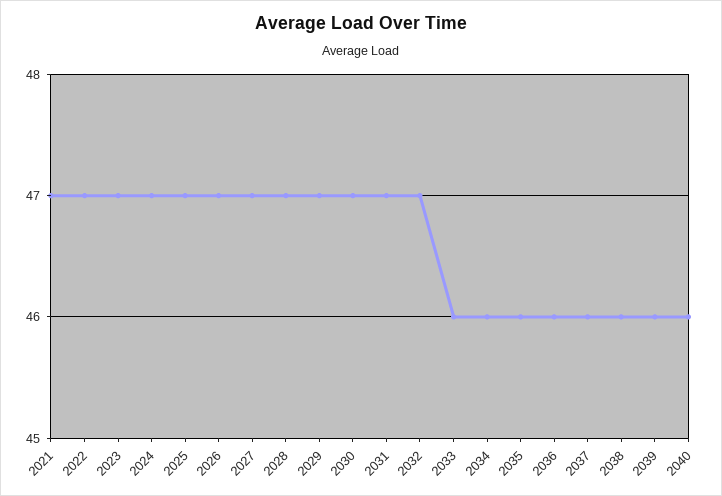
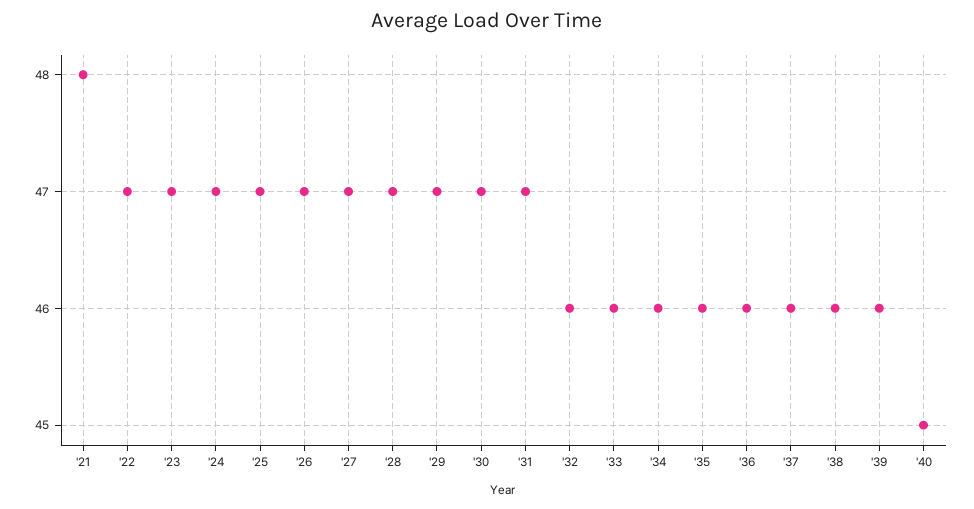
  {
-   "2021": 47,
+   "2021": 48,
    "2022": 47,
    "2023": 47,
    "2024": 47,
    "2025": 47,
    "2026": 47,
    "2027": 47,
    "2028": 47,
    "2029": 47,
    "2030": 47,
    "2031": 47,
-   "2032": 47,
+   "2032": 46,
    "2033": 46,
    "2034": 46,
    "2035": 46,
    "2036": 46,
    "2037": 46,
    "2038": 46,
    "2039": 46,
-   "2040": 46
+   "2040": 45
  }

